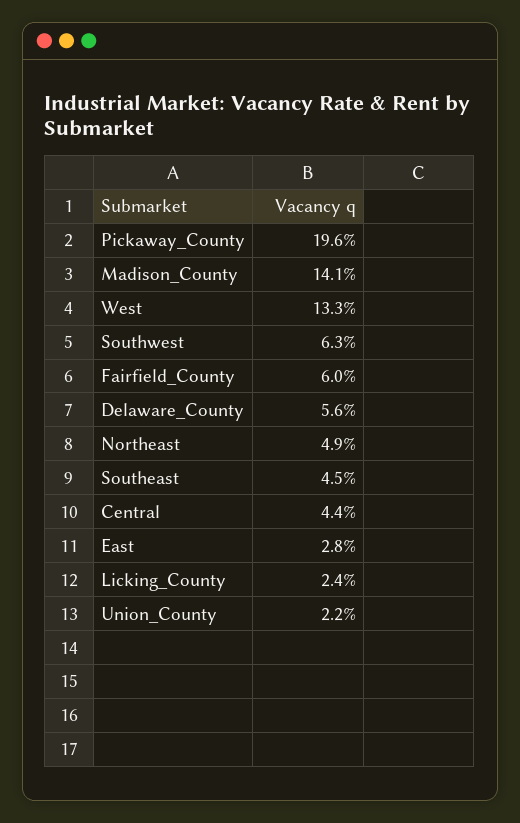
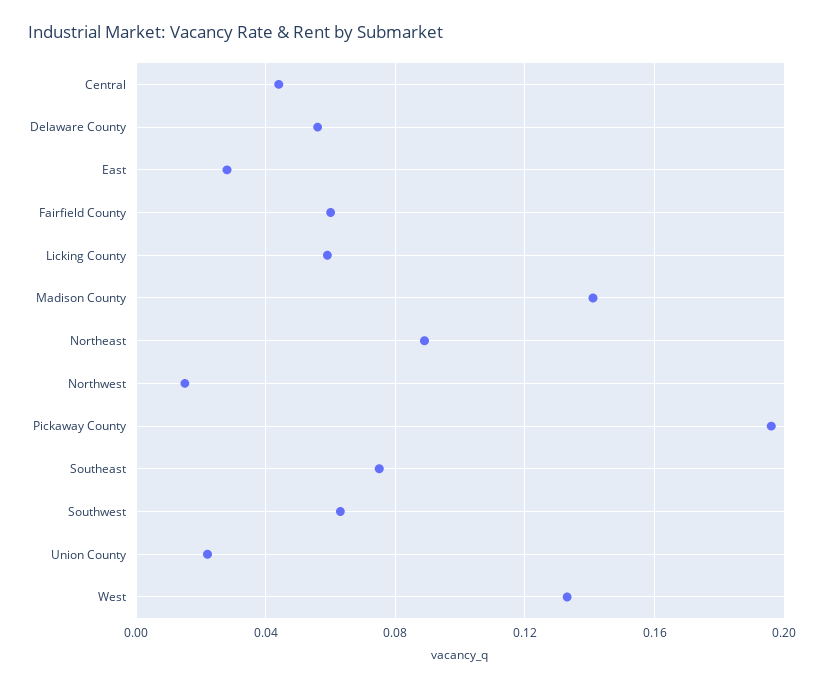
  {
    "Pickaway_County": 0.196,
    "Madison_County": 0.141,
    "West": 0.133,
    "Southwest": 0.063,
    "Fairfield_County": 0.06,
    "Delaware_County": 0.056,
-   "Northeast": 0.049,
+   "Northeast": 0.09,
-   "Southeast": 0.045,
+   "Southeast": 0.075,
    "Central": 0.044,
    "East": 0.028,
-   "Licking_County": 0.024,
+   "Licking_County": 0.06,
-   "Union_County": 0.022
+   "Union_County": 0.022,
+   "Northwest": 0.015
  }

